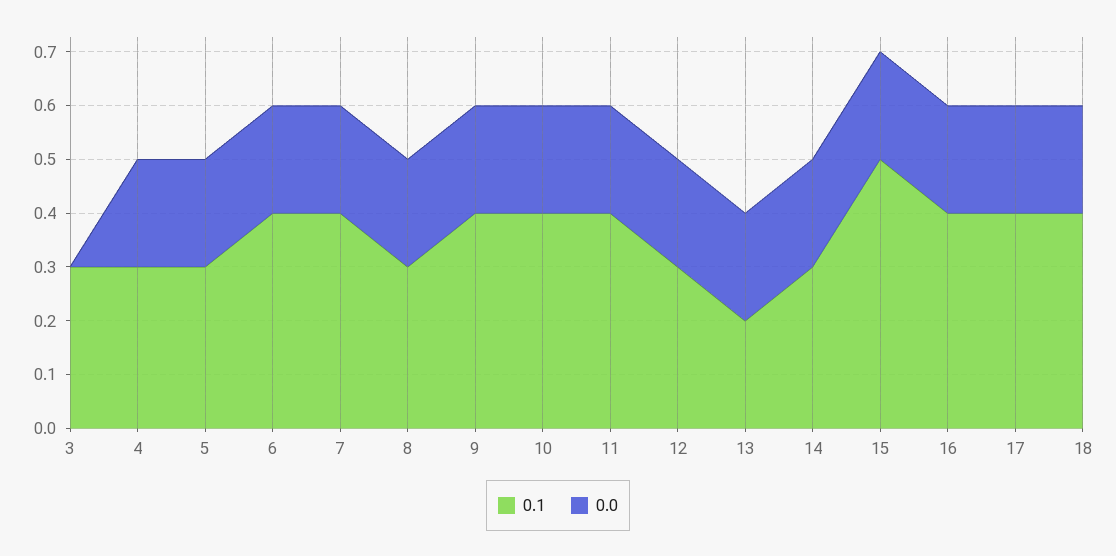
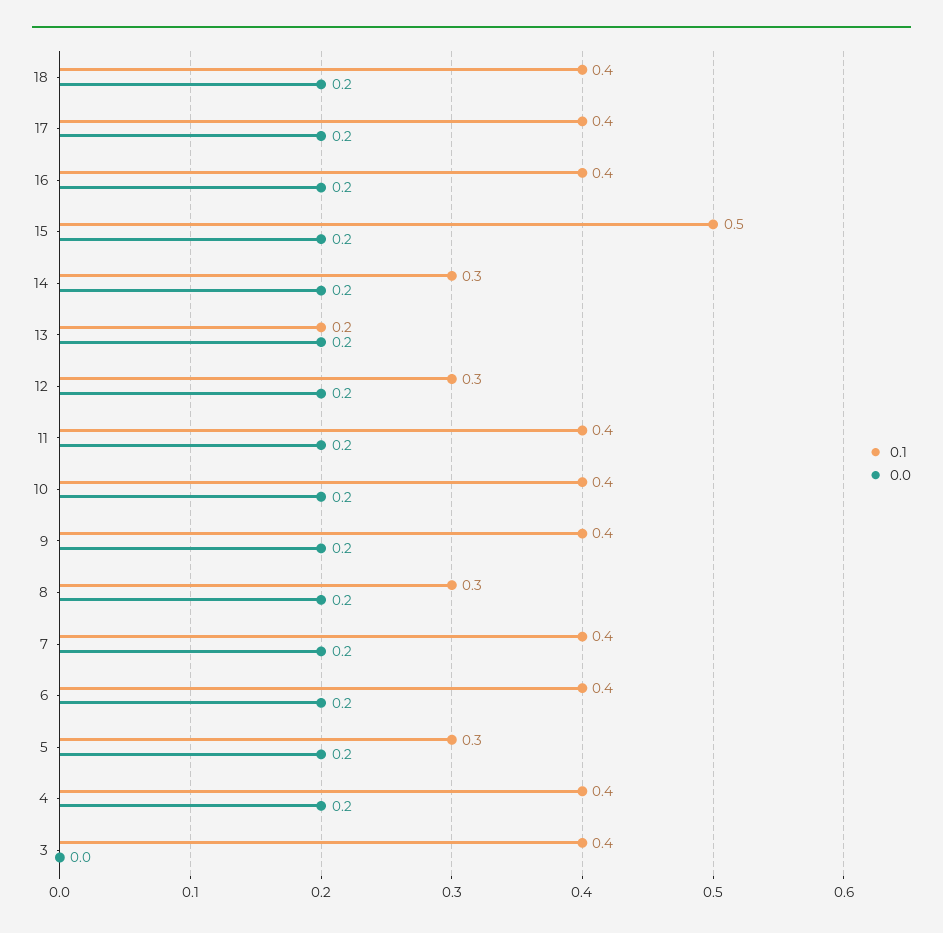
  {
    "0.1": {
-     "3": 0.3,
+     "3": 0.4,
-     "4": 0.3,
+     "4": 0.4,
      "5": 0.3,
      "6": 0.4,
      "7": 0.4,
      "8": 0.3,
      "9": 0.4,
      "10": 0.4,
      "11": 0.4,
      "12": 0.3,
      "13": 0.2,
      "14": 0.3,
      "15": 0.5,
      "16": 0.4,
      "17": 0.4,
      "18": 0.4
    },
    "0.0": {
      "3": 0,
      "4": 0.2,
      "5": 0.2,
      "6": 0.2,
      "7": 0.2,
      "8": 0.2,
      "9": 0.2,
      "10": 0.2,
      "11": 0.2,
      "12": 0.2,
      "13": 0.2,
      "14": 0.2,
      "15": 0.2,
      "16": 0.2,
      "17": 0.2,
      "18": 0.2
    }
  }

